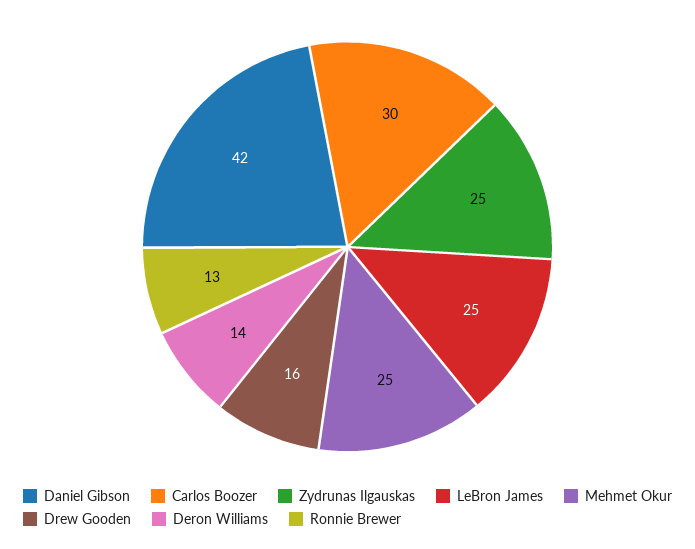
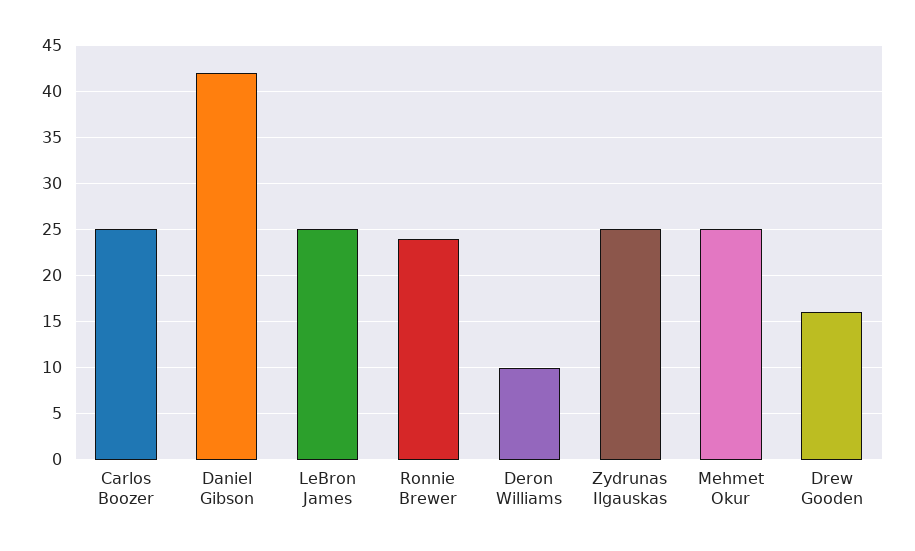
  {
    "Daniel Gibson": 42,
-   "Carlos Boozer": 30,
+   "Carlos Boozer": 25,
    "Zydrunas Ilgauskas": 25,
    "LeBron James": 25,
    "Mehmet Okur": 25,
    "Drew Gooden": 16,
-   "Deron Williams": 14,
+   "Deron Williams": 10,
-   "Ronnie Brewer": 13
+   "Ronnie Brewer": 24
  }

